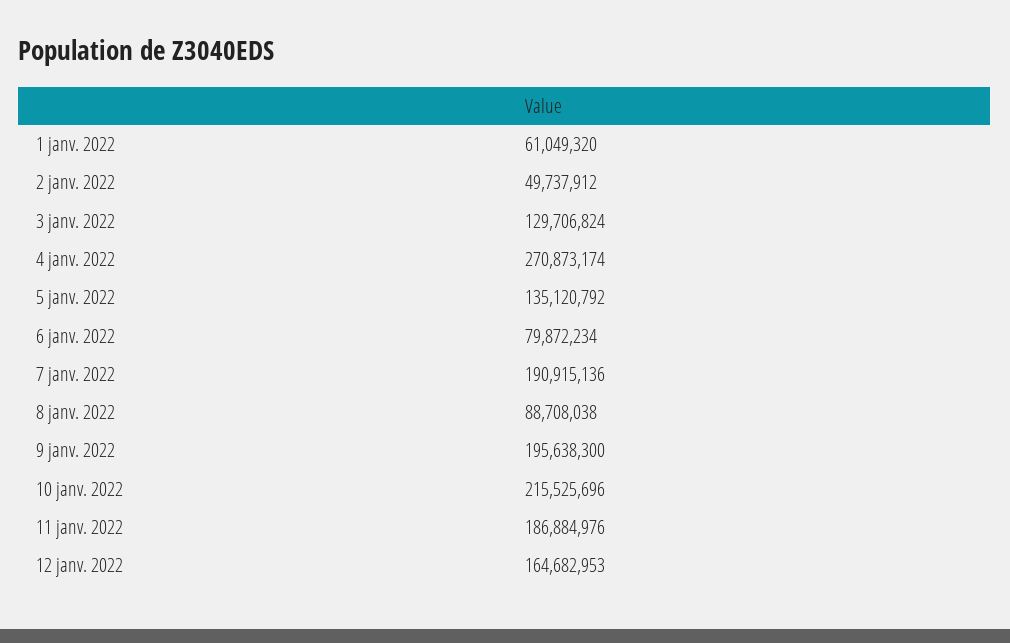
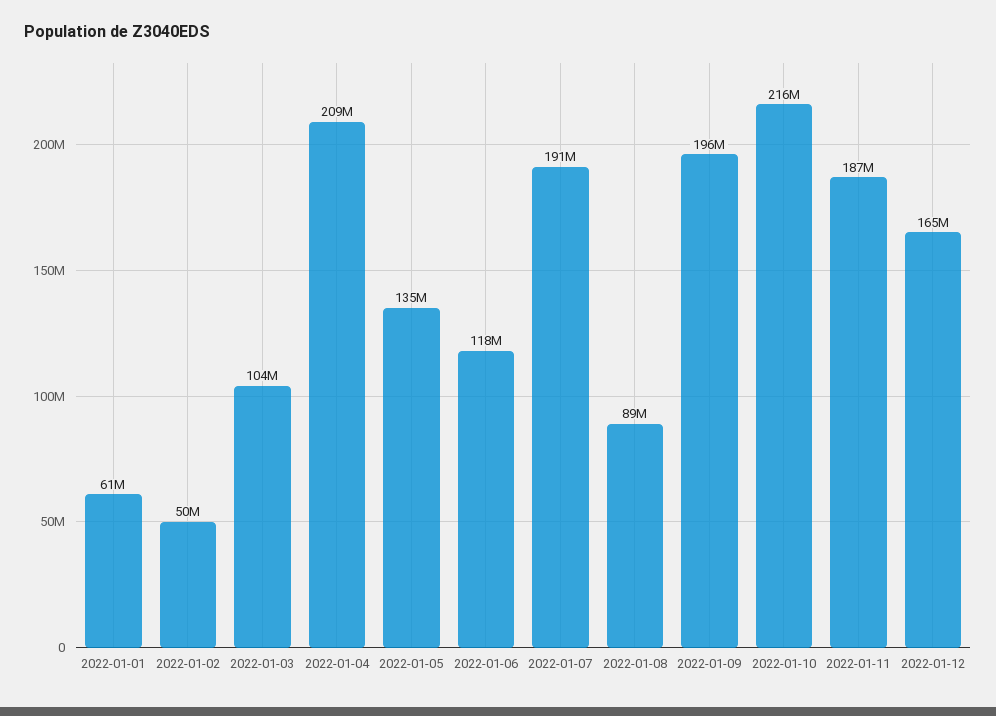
  {
    "1 janv. 2022": 61049320,
    "2 janv. 2022": 49737912,
-   "3 janv. 2022": 129706824,
+   "3 janv. 2022": 104000000,
-   "4 janv. 2022": 270873174,
+   "4 janv. 2022": 209000000,
    "5 janv. 2022": 135120792,
-   "6 janv. 2022": 79872234,
+   "6 janv. 2022": 118000000,
    "7 janv. 2022": 190915136,
    "8 janv. 2022": 88708038,
    "9 janv. 2022": 195638300,
    "10 janv. 2022": 215525696,
    "11 janv. 2022": 186884976,
    "12 janv. 2022": 164682953
  }

